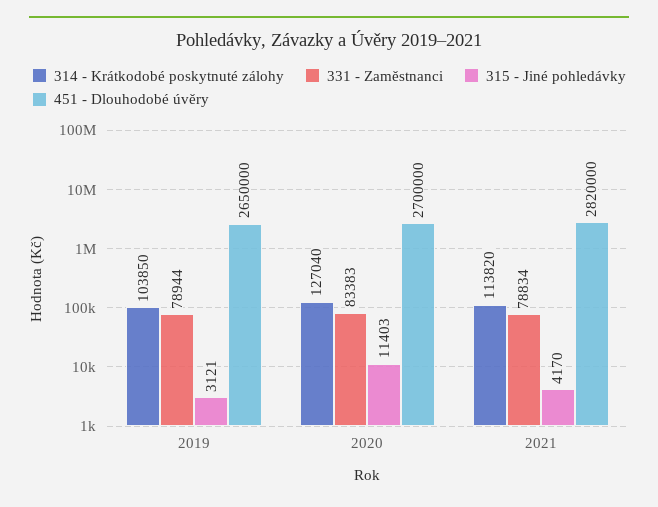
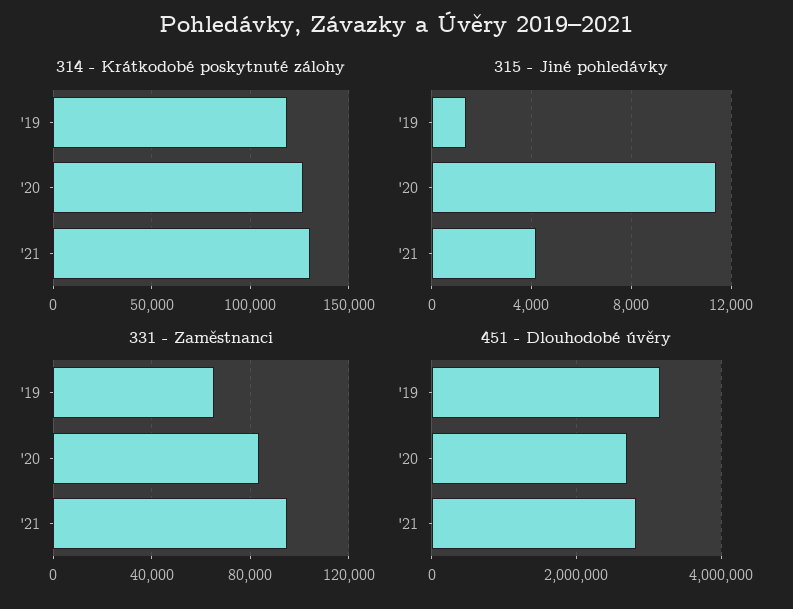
  {
    "314 - Krátkodobé poskytnuté zálohy": {
-     "2019": 103850,
+     "2019": 120000,
      "2020": 127040,
-     "2021": 113820
+     "2021": 130000
    },
    "331 - Zaměstnanci": {
-     "2019": 78944,
+     "2019": 65000,
      "2020": 83383,
-     "2021": 78834
+     "2021": 95000
    },
    "315 - Jiné pohledávky": {
-     "2019": 3121,
+     "2019": 1500,
      "2020": 11403,
      "2021": 4170
    },
    "451 - Dlouhodobé úvěry": {
-     "2019": 2650000,
+     "2019": 3200000,
      "2020": 2700000,
      "2021": 2820000
    }
  }

